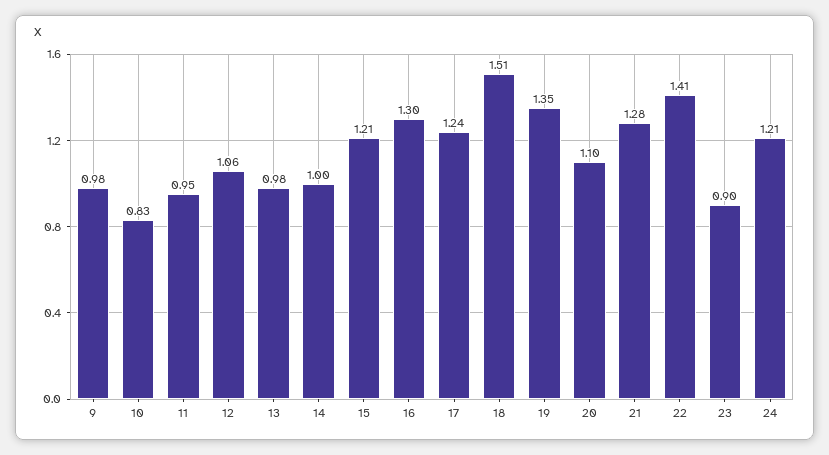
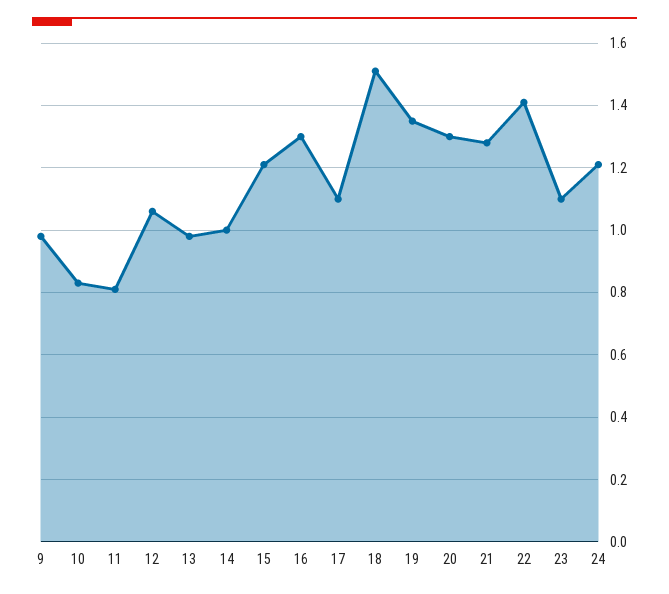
  {
    "9": 0.98,
    "10": 0.83,
-   "11": 0.95,
+   "11": 0.8,
    "12": 1.06,
    "13": 0.98,
    "14": 1,
    "15": 1.21,
    "16": 1.3,
-   "17": 1.24,
+   "17": 1.1,
    "18": 1.51,
    "19": 1.35,
-   "20": 1.1,
+   "20": 1.3,
    "21": 1.28,
    "22": 1.41,
-   "23": 0.9,
+   "23": 1.1,
    "24": 1.21
  }

